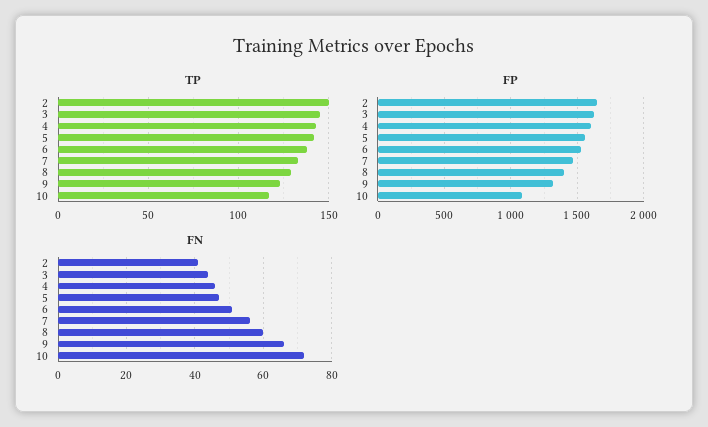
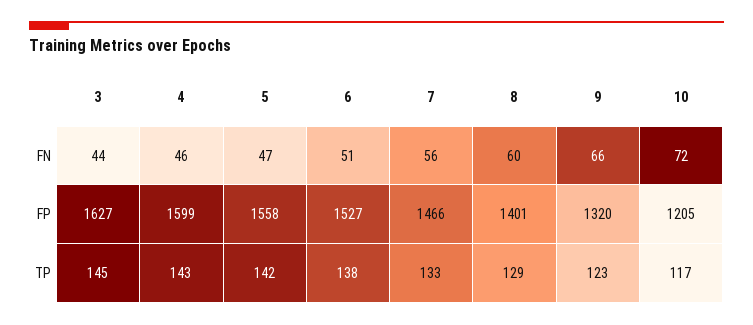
  {
    "TP": {
-     "2": 150,
      "3": 145,
      "4": 143,
      "5": 142,
      "6": 138,
      "7": 133,
      "8": 129,
      "9": 123,
      "10": 117
    },
    "FP": {
-     "2": 1650,
      "3": 1627,
      "4": 1599,
      "5": 1558,
      "6": 1527,
      "7": 1466,
      "8": 1401,
      "9": 1320,
-     "10": 1100
+     "10": 1205
    },
    "FN": {
-     "2": 40,
      "3": 44,
      "4": 46,
      "5": 47,
      "6": 51,
      "7": 56,
      "8": 60,
      "9": 66,
      "10": 72
    }
  }

